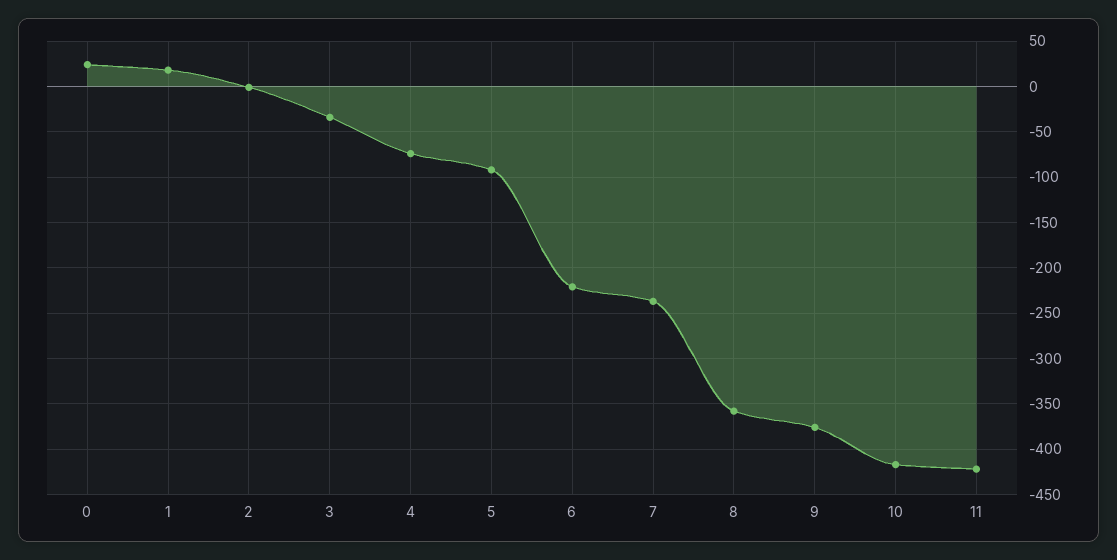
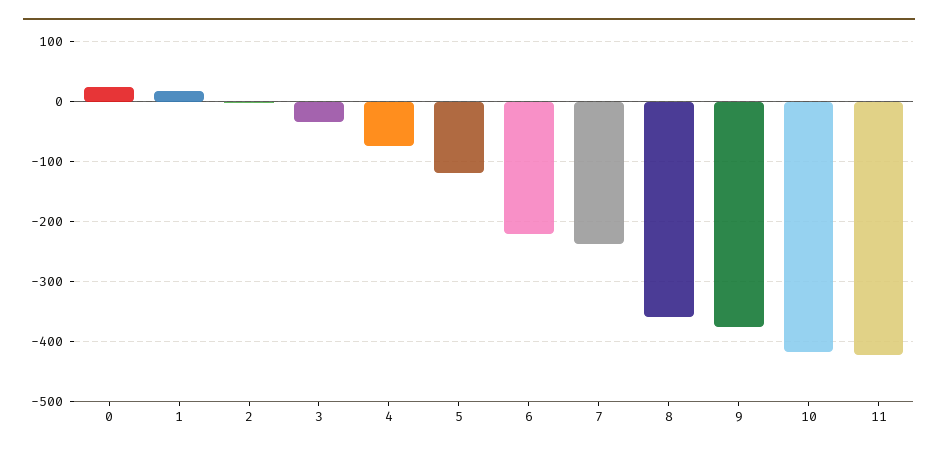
  {
    "0": 20,
    "1": 20,
    "2": 0,
    "3": -30,
    "4": -70,
-   "5": -90,
+   "5": -120,
    "6": -220,
    "7": -240,
    "8": -360,
    "9": -380,
    "10": -420,
    "11": -420
  }

